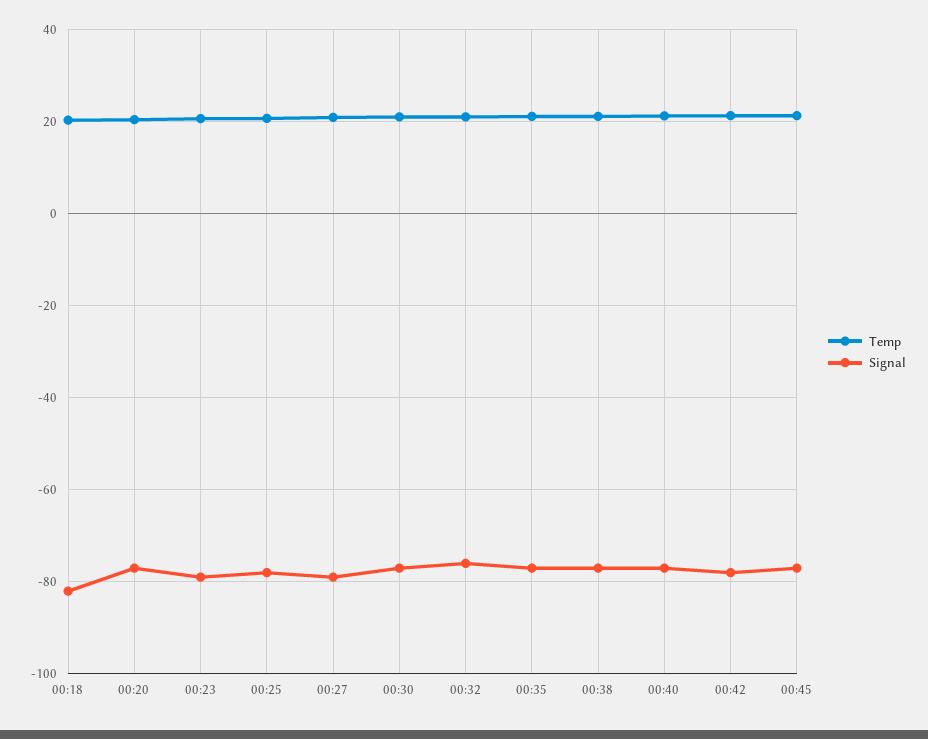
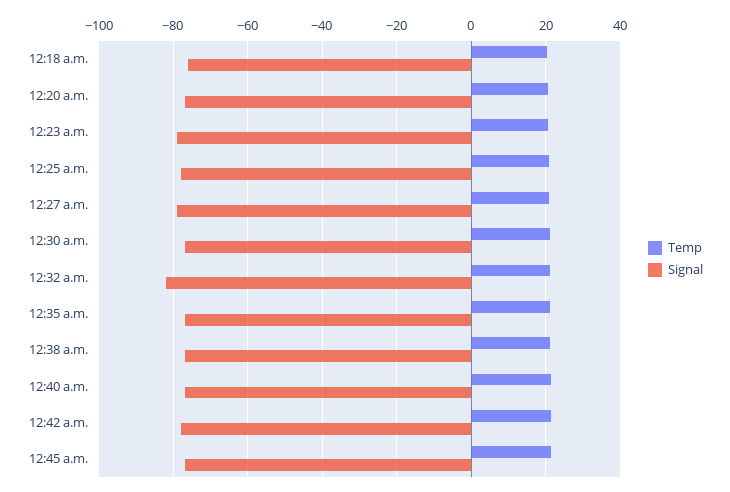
  {
    "Temp": {
      "00:18": 20,
      "00:20": 20,
      "00:23": 20,
      "00:25": 20,
      "00:27": 22,
      "00:30": 22,
      "00:32": 22,
      "00:35": 22,
      "00:38": 22,
      "00:40": 22,
      "00:42": 22,
      "00:45": 22
    },
    "Signal": {
-     "00:18": -82,
+     "00:18": -76,
      "00:20": -78,
      "00:23": -80,
      "00:25": -78,
      "00:27": -80,
      "00:30": -78,
-     "00:32": -76,
+     "00:32": -82,
      "00:35": -78,
      "00:38": -78,
      "00:40": -78,
      "00:42": -78,
      "00:45": -78
    }
  }

